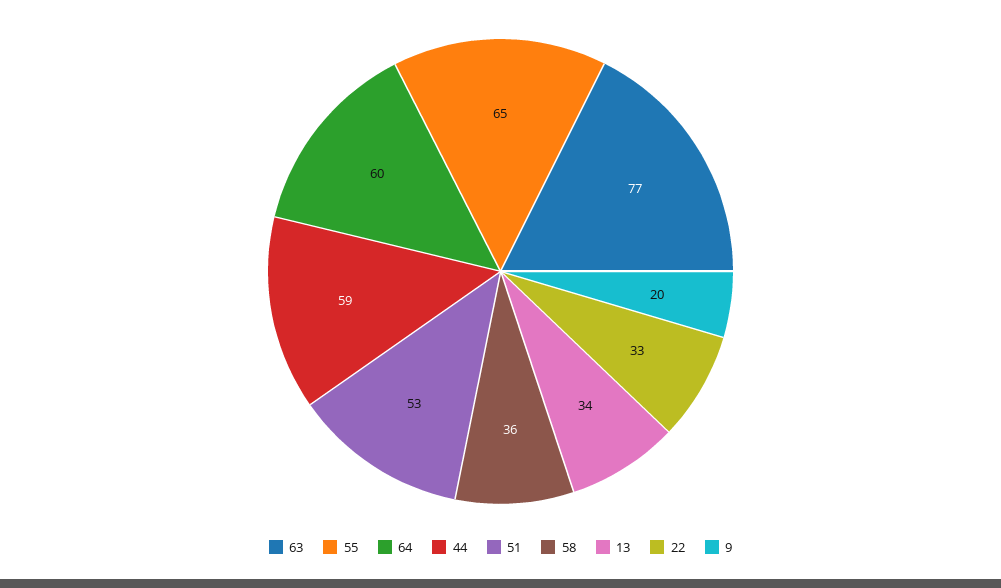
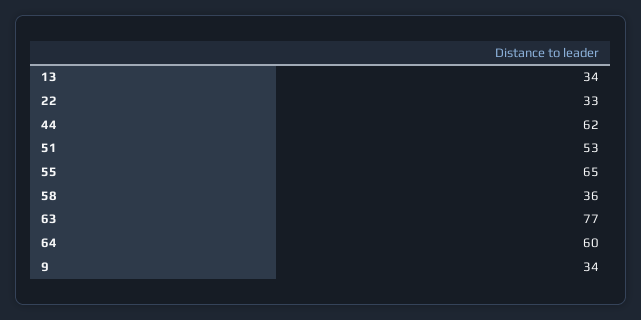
  {
    "63": 77,
    "55": 65,
    "64": 60,
-   "44": 59,
+   "44": 62,
    "51": 53,
    "58": 36,
    "13": 34,
    "22": 33,
-   "9": 20
+   "9": 34
  }

